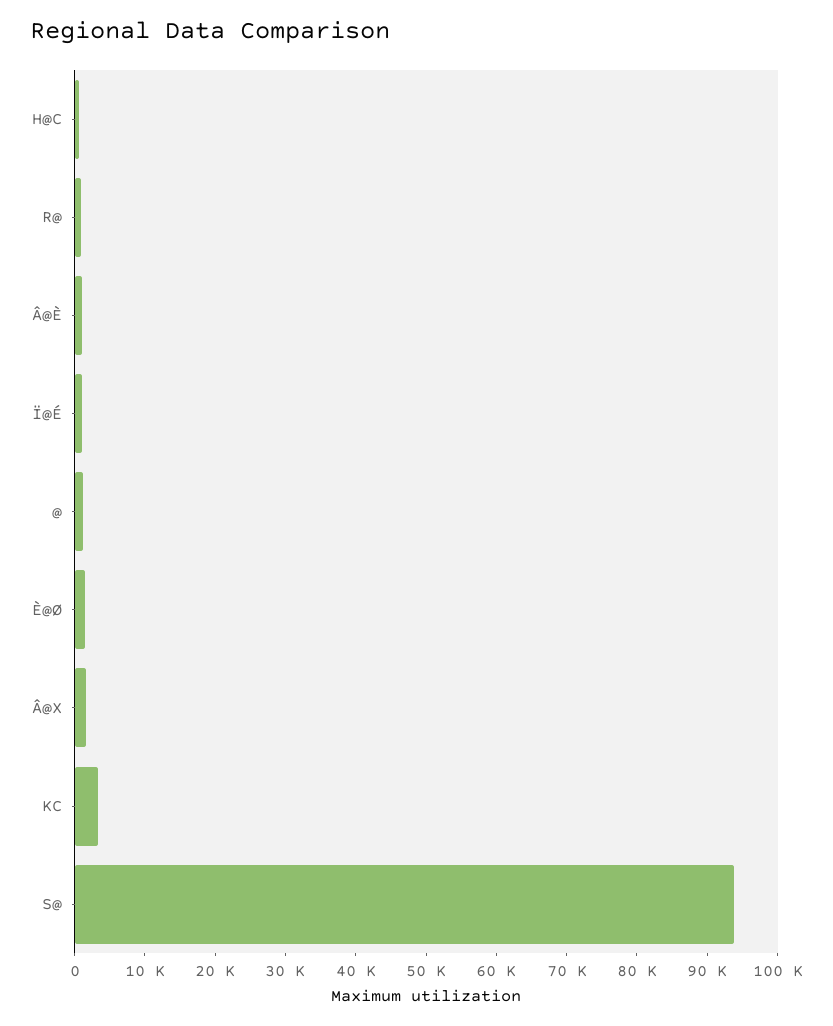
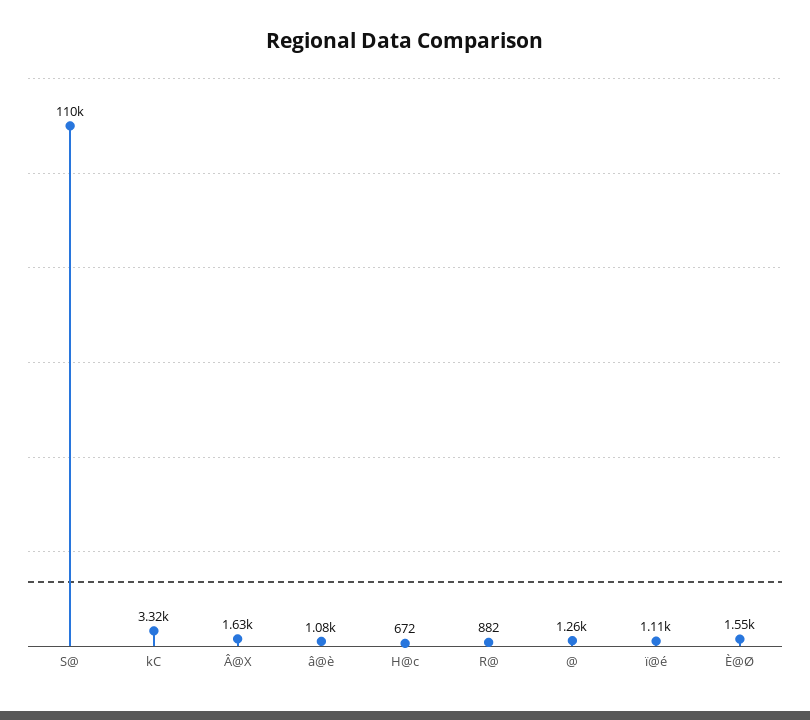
  {
    "H@C": 672,
    "R@": 882,
    "Â@È": 1080,
    "Ï@É": 1110,
    "@": 1260,
    "È@Ø": 1550,
    "Â@X": 1630,
    "KC": 3320,
-   "S@": 94000
+   "S@": 110000
  }

